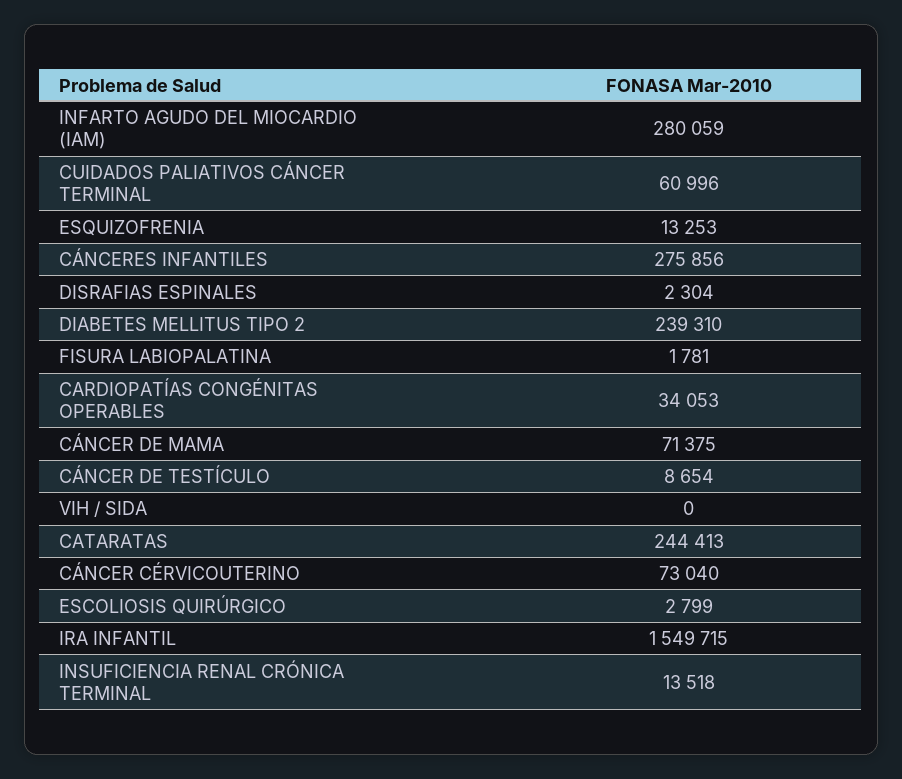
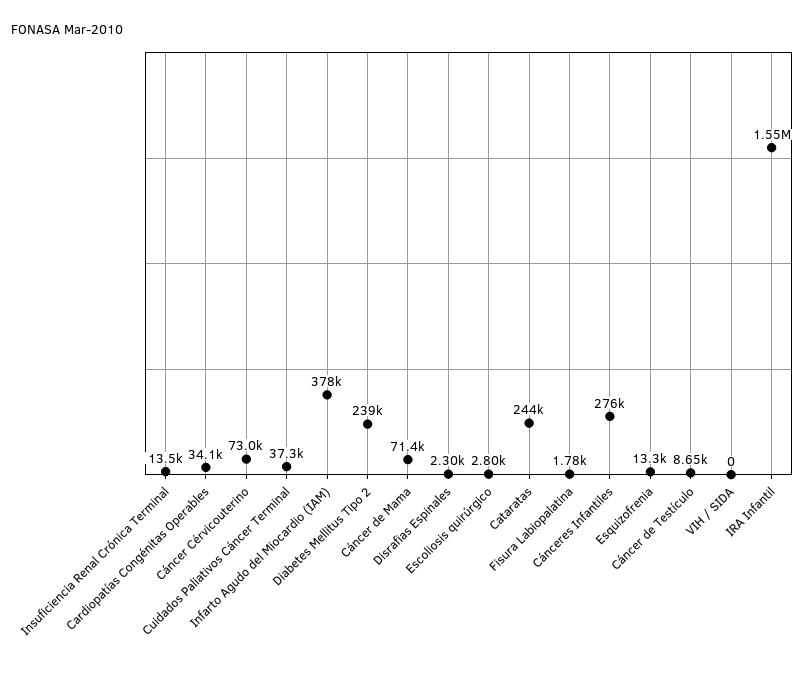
  {
-   "INFARTO AGUDO DEL MIOCARDIO (IAM)": 280059,
+   "INFARTO AGUDO DEL MIOCARDIO (IAM)": 378000,
-   "CUIDADOS PALIATIVOS CÁNCER TERMINAL": 60996,
+   "CUIDADOS PALIATIVOS CÁNCER TERMINAL": 37300,
    "ESQUIZOFRENIA": 13253,
    "CÁNCERES INFANTILES": 275856,
    "DISRAFIAS ESPINALES": 2304,
    "DIABETES MELLITUS TIPO 2": 239310,
    "FISURA LABIOPALATINA": 1781,
    "CARDIOPATÍAS CONGÉNITAS OPERABLES": 34053,
    "CÁNCER DE MAMA": 71375,
    "CÁNCER DE TESTÍCULO": 8654,
    "VIH / SIDA": 0,
    "CATARATAS": 244413,
    "CÁNCER CÉRVICOUTERINO": 73040,
    "ESCOLIOSIS QUIRÚRGICO": 2799,
    "IRA INFANTIL": 1549715,
    "INSUFICIENCIA RENAL CRÓNICA TERMINAL": 13518
  }

